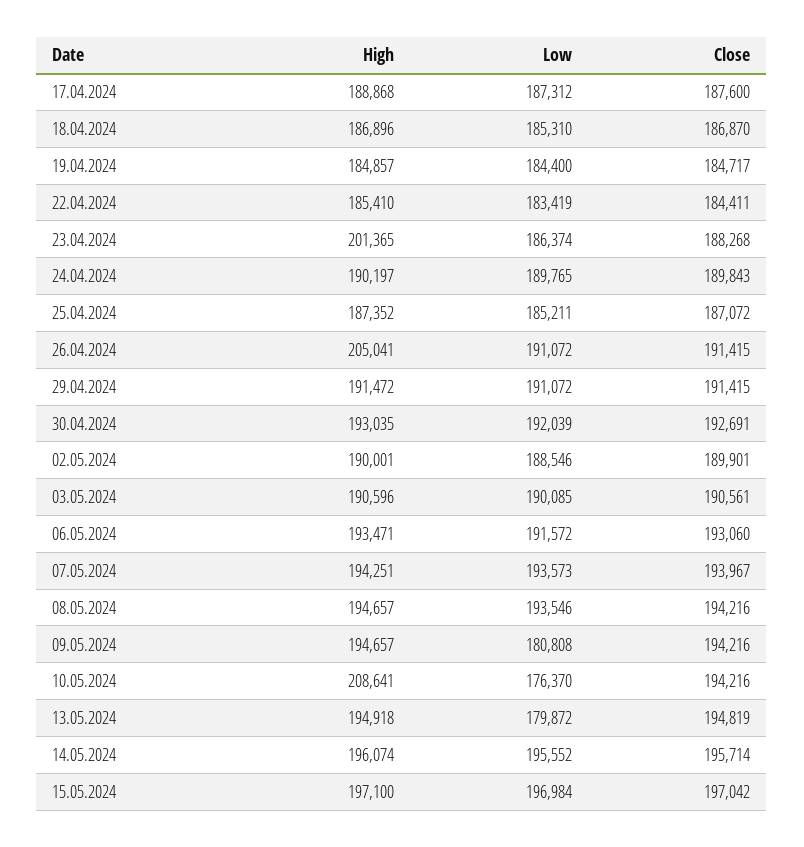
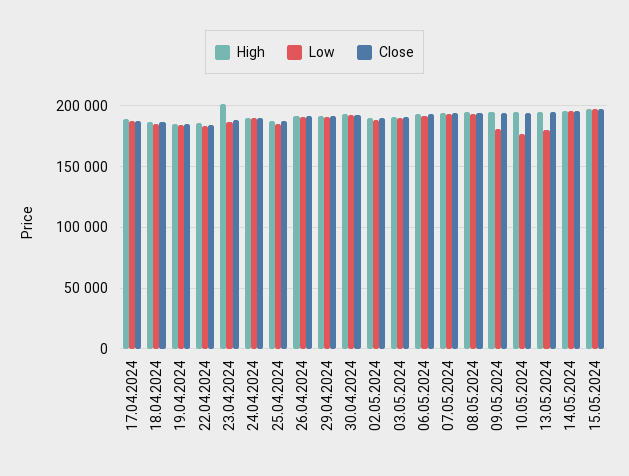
  {
    "High": {
      "17.04.2024": 188868,
      "18.04.2024": 186896,
      "19.04.2024": 184857,
      "22.04.2024": 185410,
      "23.04.2024": 201365,
      "24.04.2024": 190197,
      "25.04.2024": 187352,
-     "26.04.2024": 205041,
+     "26.04.2024": 190000,
      "29.04.2024": 191472,
      "30.04.2024": 193035,
      "02.05.2024": 190001,
      "03.05.2024": 190596,
      "06.05.2024": 193471,
      "07.05.2024": 194251,
      "08.05.2024": 194657,
      "09.05.2024": 194657,
-     "10.05.2024": 208641,
+     "10.05.2024": 195000,
      "13.05.2024": 194918,
      "14.05.2024": 196074,
      "15.05.2024": 197100
    },
    "Low": {
      "17.04.2024": 187312,
      "18.04.2024": 185310,
      "19.04.2024": 184400,
      "22.04.2024": 183419,
      "23.04.2024": 186374,
      "24.04.2024": 189765,
      "25.04.2024": 185211,
      "26.04.2024": 191072,
      "29.04.2024": 191072,
      "30.04.2024": 192039,
      "02.05.2024": 188546,
      "03.05.2024": 190085,
      "06.05.2024": 191572,
      "07.05.2024": 193573,
      "08.05.2024": 193546,
      "09.05.2024": 180808,
      "10.05.2024": 176370,
      "13.05.2024": 179872,
      "14.05.2024": 195552,
      "15.05.2024": 196984
    },
    "Close": {
      "17.04.2024": 187600,
      "18.04.2024": 186870,
      "19.04.2024": 184717,
      "22.04.2024": 184411,
      "23.04.2024": 188268,
      "24.04.2024": 189843,
      "25.04.2024": 187072,
      "26.04.2024": 191415,
      "29.04.2024": 191415,
      "30.04.2024": 192691,
      "02.05.2024": 189901,
      "03.05.2024": 190561,
      "06.05.2024": 193060,
      "07.05.2024": 193967,
      "08.05.2024": 194216,
      "09.05.2024": 194216,
      "10.05.2024": 194216,
      "13.05.2024": 194819,
      "14.05.2024": 195714,
      "15.05.2024": 197042
    }
  }

